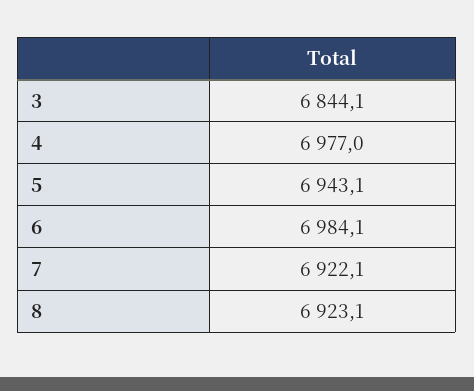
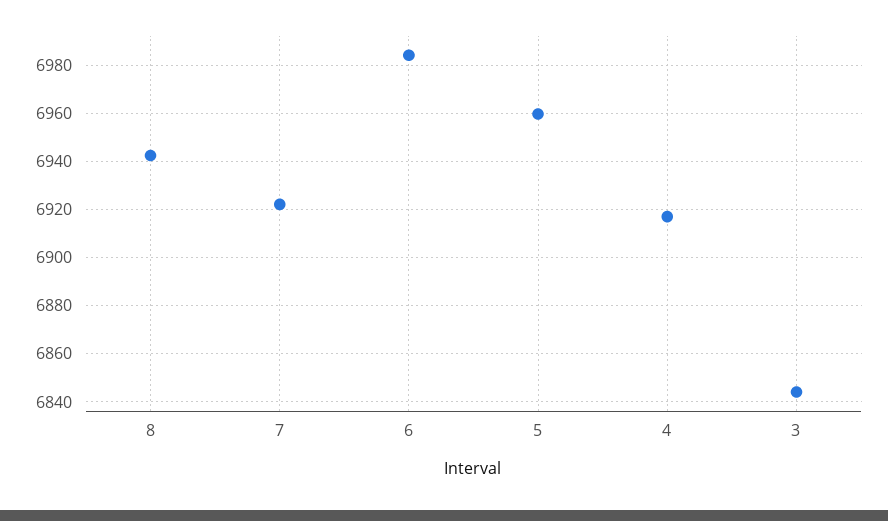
  {
    "3": 6844.1,
-   "4": 6977,
+   "4": 6917.5,
-   "5": 6943.1,
+   "5": 6960,
    "6": 6984.1,
    "7": 6922.1,
-   "8": 6923.1
+   "8": 6942.5
  }

